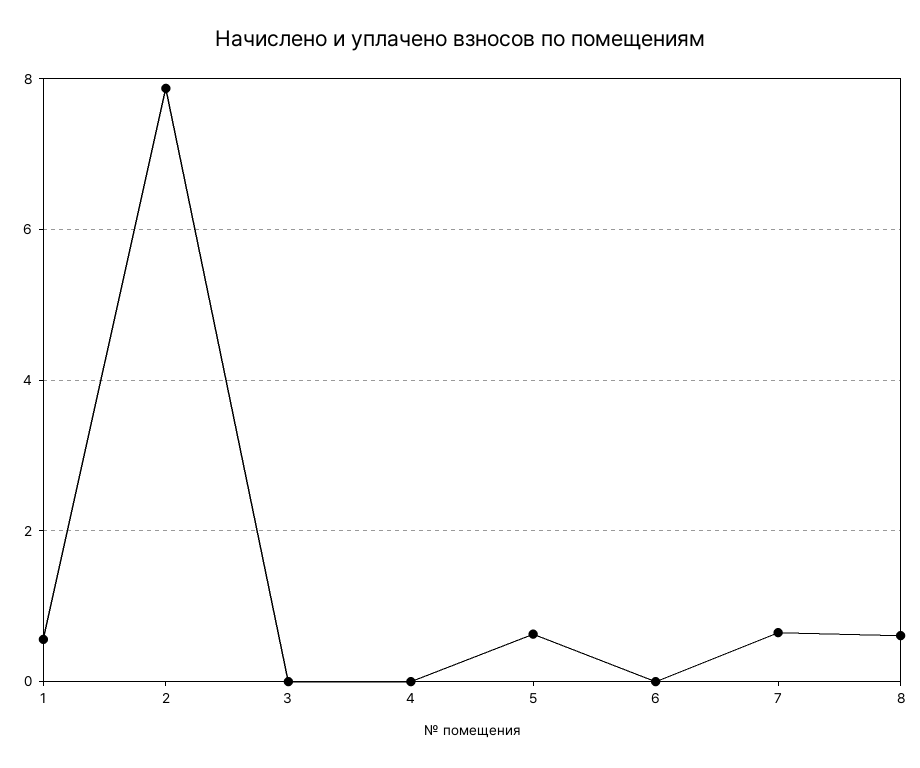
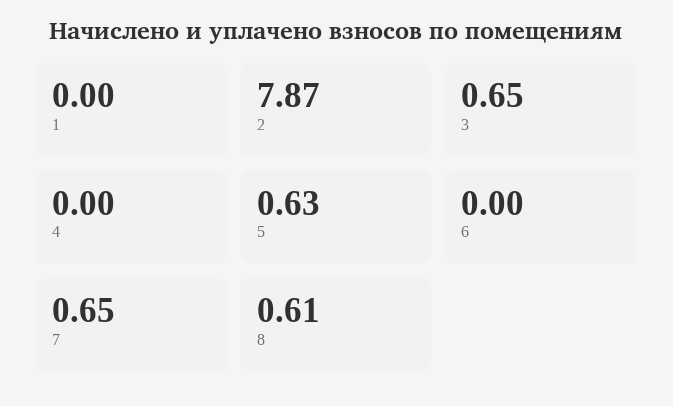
  {
-   "1": 0.6,
+   "1": 0,
    "2": 7.87,
-   "3": 0,
+   "3": 0.65,
    "4": 0,
    "5": 0.63,
    "6": 0,
    "7": 0.65,
    "8": 0.61
  }

